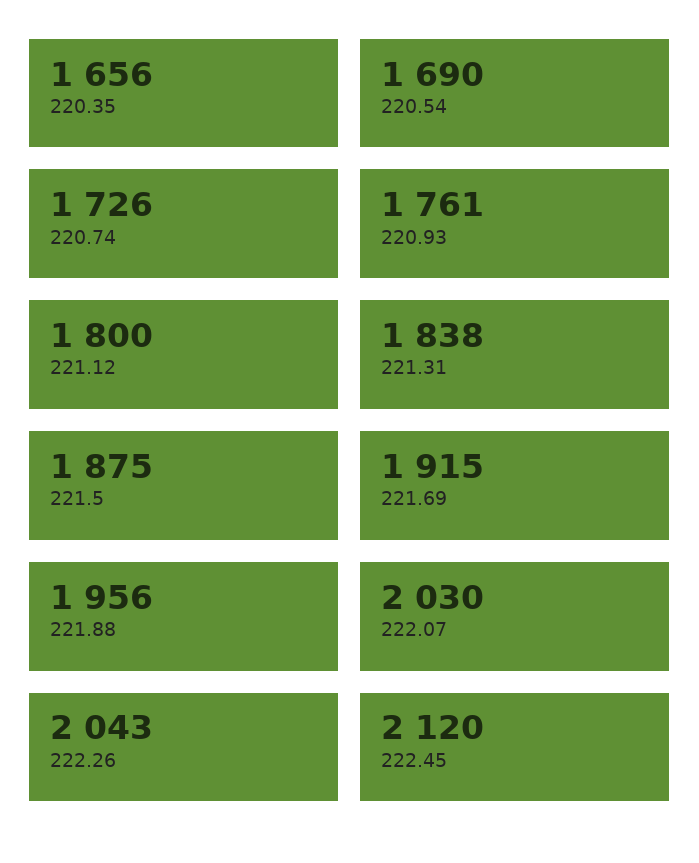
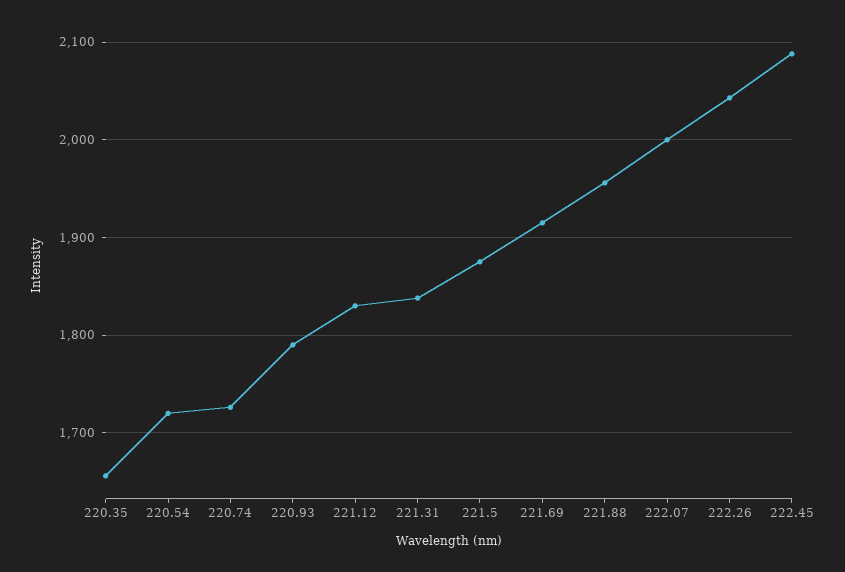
  {
    "220.35": 1656,
-   "220.54": 1690,
+   "220.54": 1720,
    "220.74": 1726,
-   "220.93": 1761,
+   "220.93": 1790,
-   "221.12": 1800,
+   "221.12": 1830,
    "221.31": 1838,
    "221.5": 1875,
    "221.69": 1915,
    "221.88": 1956,
-   "222.07": 2030,
+   "222.07": 2000,
    "222.26": 2043,
-   "222.45": 2120
+   "222.45": 2090
  }

